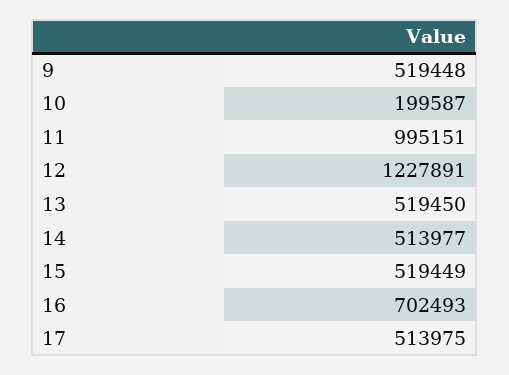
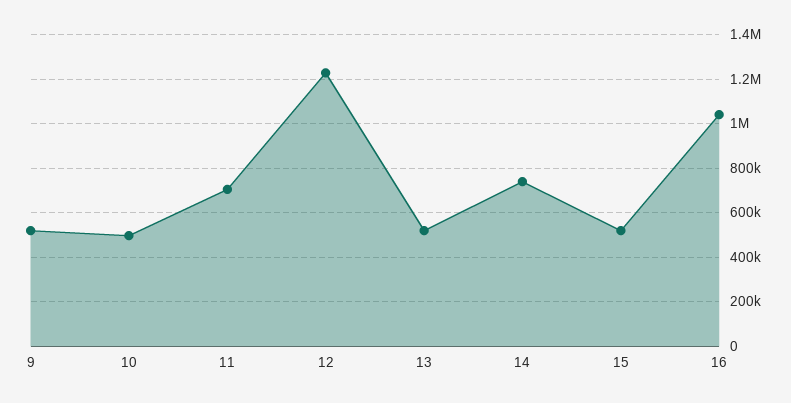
  {
    "9": 519448,
-   "10": 199587,
+   "10": 500000,
-   "11": 995151,
+   "11": 700000,
    "12": 1227891,
    "13": 519450,
-   "14": 513977,
+   "14": 750000,
    "15": 519449,
-   "16": 702493,
+   "16": 1050000
-   "17": 513975
  }

